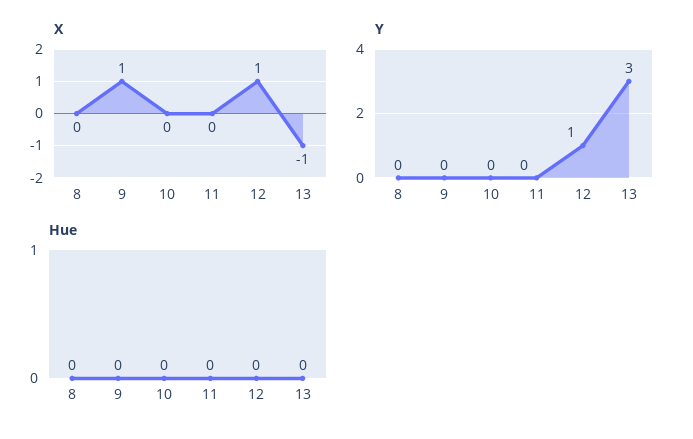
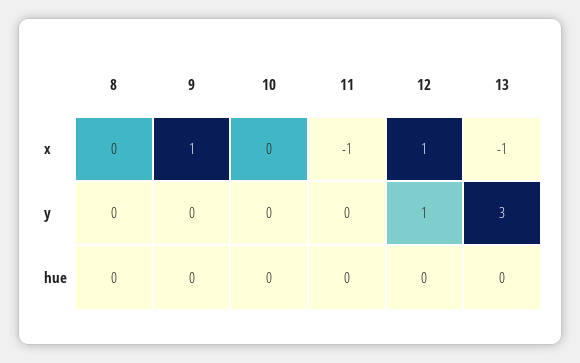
  {
    "X": {
      "8": 0,
      "9": 1,
      "10": 0,
-     "11": 0,
+     "11": -1,
      "12": 1,
      "13": -1
    },
    "Y": {
      "8": 0,
      "9": 0,
      "10": 0,
      "11": 0,
      "12": 1,
      "13": 3
    },
    "Hue": {
      "8": 0,
      "9": 0,
      "10": 0,
      "11": 0,
      "12": 0,
      "13": 0
    }
  }

